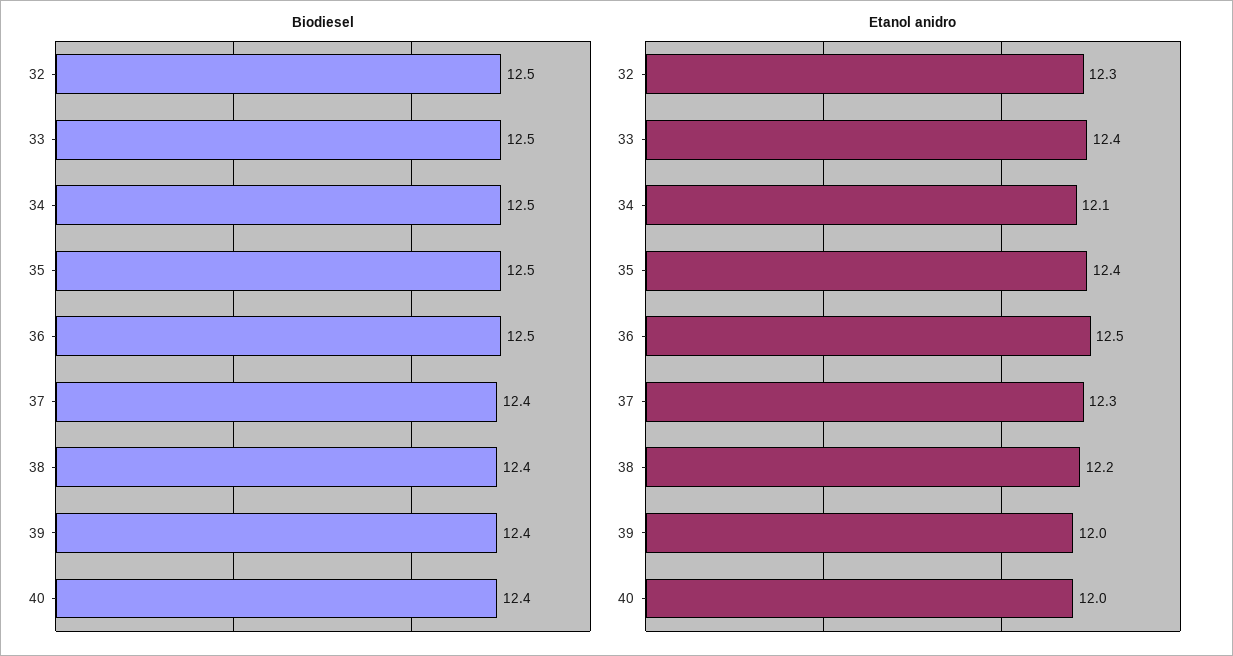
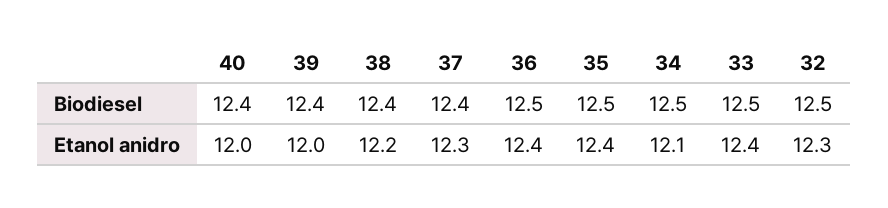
  {
    "Biodiesel": {
      "32": 12.5,
      "33": 12.5,
      "34": 12.5,
      "35": 12.5,
      "36": 12.5,
      "37": 12.4,
      "38": 12.4,
      "39": 12.4,
      "40": 12.4
    },
    "Etanol anidro": {
      "32": 12.3,
      "33": 12.4,
      "34": 12.1,
      "35": 12.4,
-     "36": 12.5,
+     "36": 12.4,
      "37": 12.3,
      "38": 12.2,
      "39": 12,
      "40": 12
    }
  }

